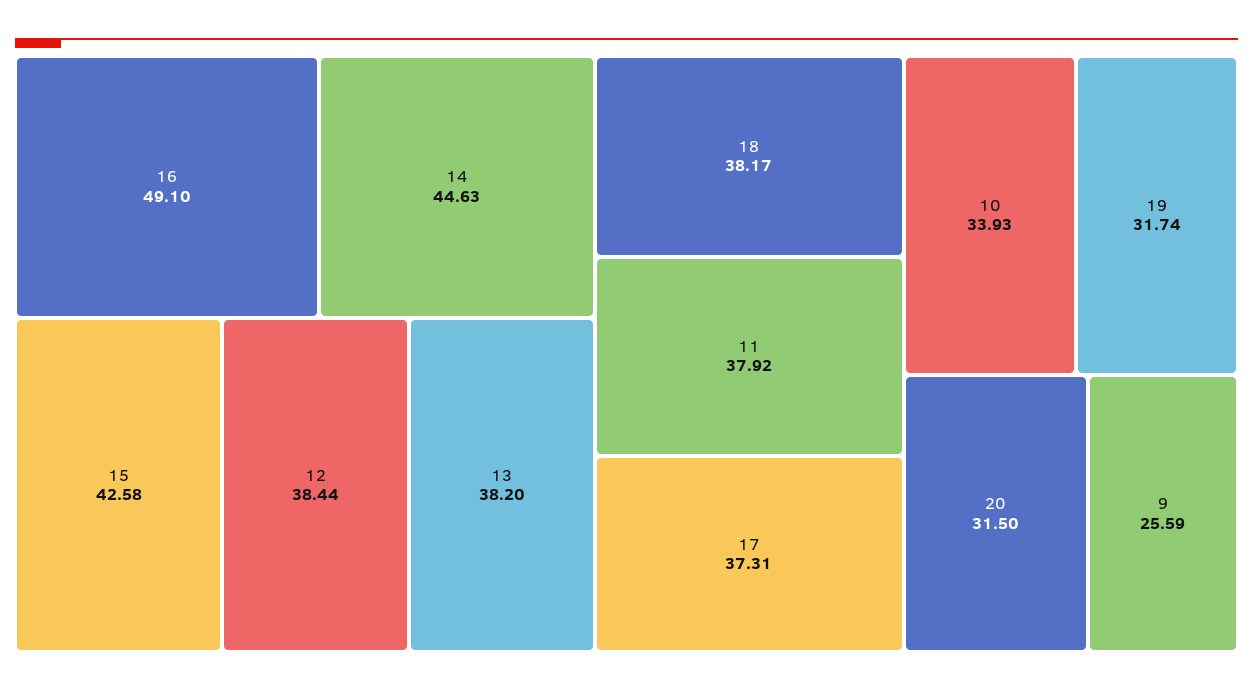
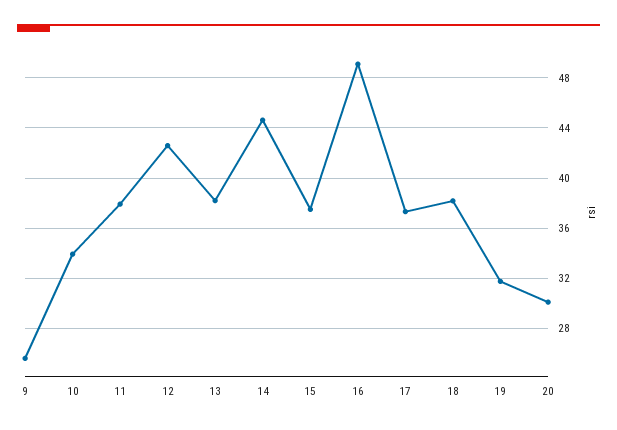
  {
    "16": 49.1,
    "14": 44.63,
-   "15": 42.58,
+   "15": 37.5,
-   "12": 38.44,
+   "12": 42.5,
    "13": 38.2,
    "18": 38.17,
    "11": 37.92,
    "17": 37.31,
    "10": 33.93,
    "19": 31.74,
-   "20": 31.5,
+   "20": 30,
    "9": 25.59
  }

